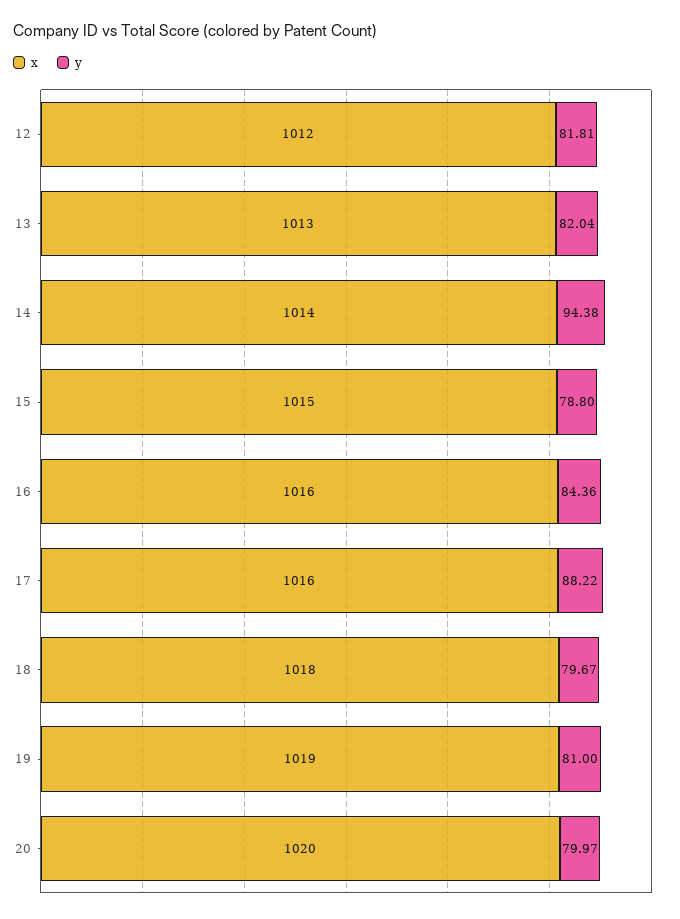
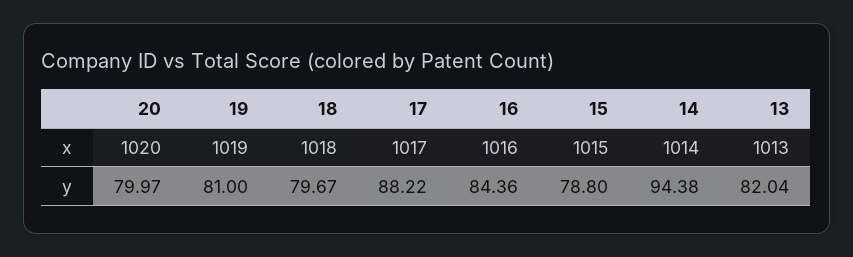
  {
    "x": {
-     "12": 1012,
      "13": 1013,
      "14": 1014,
      "15": 1015,
      "16": 1016,
-     "17": 1016,
+     "17": 1017,
      "18": 1018,
      "19": 1019,
      "20": 1020
    },
    "y": {
-     "12": 81.81,
      "13": 82.04,
      "14": 94.38,
      "15": 78.8,
      "16": 84.36,
      "17": 88.22,
      "18": 79.67,
      "19": 81,
      "20": 79.97
    }
  }

